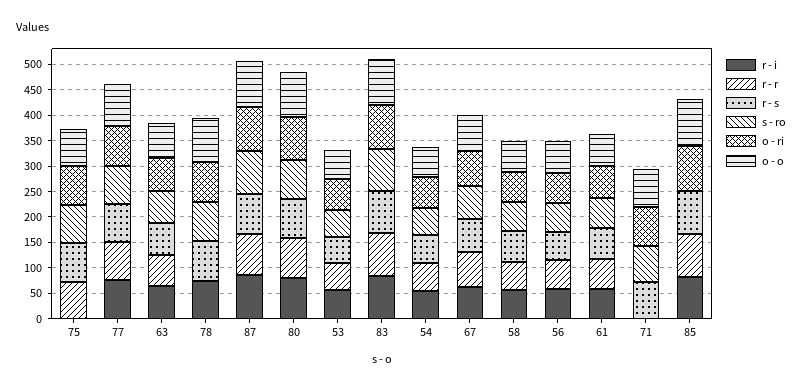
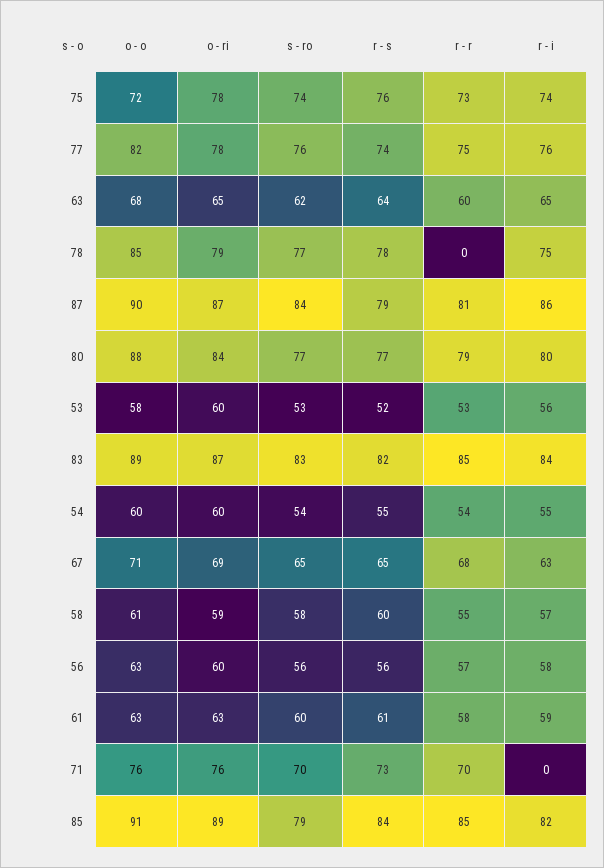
  {
    "r - i": {
-     "75": 0,
+     "75": 74,
      "77": 76,
      "63": 65,
      "78": 75,
      "87": 86,
      "80": 80,
      "53": 56,
      "83": 84,
      "54": 55,
      "67": 63,
      "58": 57,
      "56": 58,
      "61": 59,
      "71": 0,
      "85": 82
    },
    "r - r": {
      "75": 73,
      "77": 75,
      "63": 60,
      "78": 0,
      "87": 81,
      "80": 79,
      "53": 53,
      "83": 85,
      "54": 54,
      "67": 68,
      "58": 55,
      "56": 57,
      "61": 58,
-     "71": 0,
+     "71": 70,
      "85": 85
    },
    "r - s": {
      "75": 76,
      "77": 74,
      "63": 64,
      "78": 78,
      "87": 79,
      "80": 77,
      "53": 52,
      "83": 82,
      "54": 55,
      "67": 65,
      "58": 60,
      "56": 56,
      "61": 61,
      "71": 73,
      "85": 84
    },
    "s - ro": {
      "75": 74,
      "77": 76,
      "63": 62,
      "78": 77,
      "87": 84,
      "80": 77,
      "53": 53,
      "83": 83,
      "54": 54,
      "67": 65,
      "58": 58,
      "56": 56,
      "61": 60,
      "71": 70,
-     "85": 0
+     "85": 79
    },
    "o - ri": {
      "75": 78,
      "77": 78,
      "63": 65,
      "78": 79,
      "87": 87,
      "80": 84,
      "53": 60,
      "83": 87,
      "54": 60,
      "67": 69,
      "58": 59,
      "56": 60,
      "61": 63,
      "71": 76,
      "85": 89
    },
    "o - o": {
      "75": 72,
      "77": 82,
      "63": 68,
      "78": 85,
      "87": 90,
      "80": 88,
      "53": 58,
      "83": 89,
      "54": 60,
      "67": 71,
      "58": 61,
      "56": 63,
      "61": 63,
      "71": 76,
      "85": 91
    }
  }

